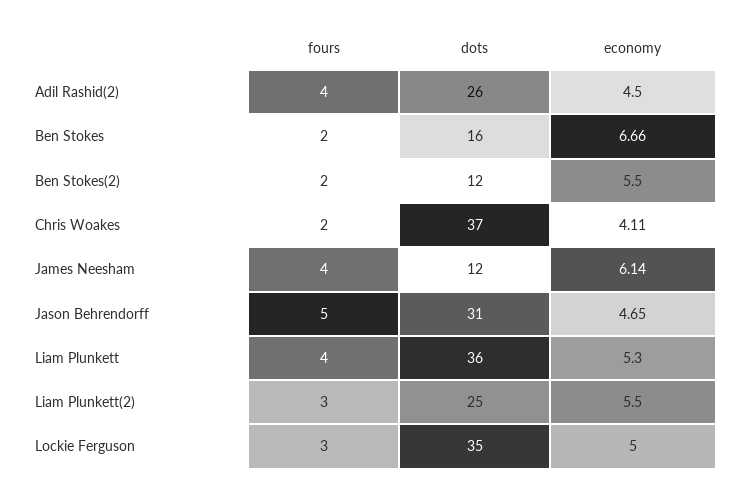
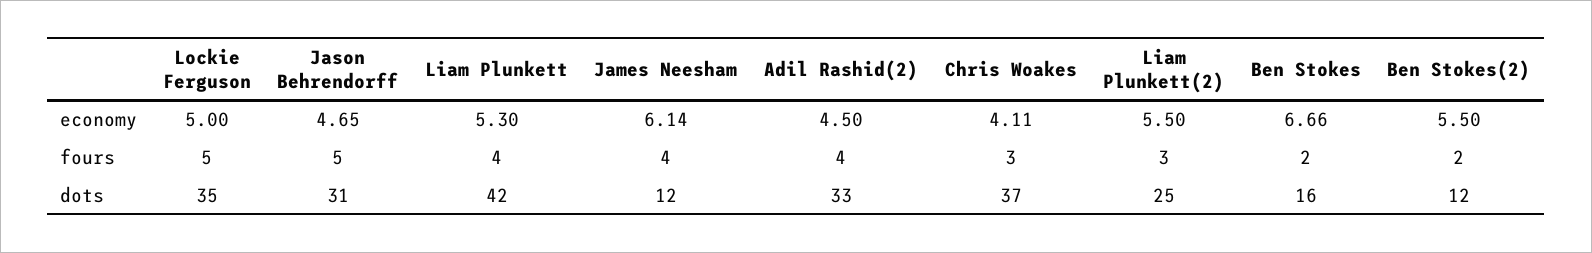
  {
    "fours": {
      "Adil Rashid(2)": 4,
      "Ben Stokes": 2,
      "Ben Stokes(2)": 2,
-     "Chris Woakes": 2,
+     "Chris Woakes": 3,
      "James Neesham": 4,
      "Jason Behrendorff": 5,
      "Liam Plunkett": 4,
      "Liam Plunkett(2)": 3,
-     "Lockie Ferguson": 3
+     "Lockie Ferguson": 5
    },
    "dots": {
-     "Adil Rashid(2)": 26,
+     "Adil Rashid(2)": 33,
      "Ben Stokes": 16,
      "Ben Stokes(2)": 12,
      "Chris Woakes": 37,
      "James Neesham": 12,
      "Jason Behrendorff": 31,
-     "Liam Plunkett": 36,
+     "Liam Plunkett": 42,
      "Liam Plunkett(2)": 25,
      "Lockie Ferguson": 35
    },
    "economy": {
      "Adil Rashid(2)": 4.5,
      "Ben Stokes": 6.66,
      "Ben Stokes(2)": 5.5,
      "Chris Woakes": 4.11,
      "James Neesham": 6.14,
      "Jason Behrendorff": 4.65,
      "Liam Plunkett": 5.3,
      "Liam Plunkett(2)": 5.5,
      "Lockie Ferguson": 5
    }
  }

